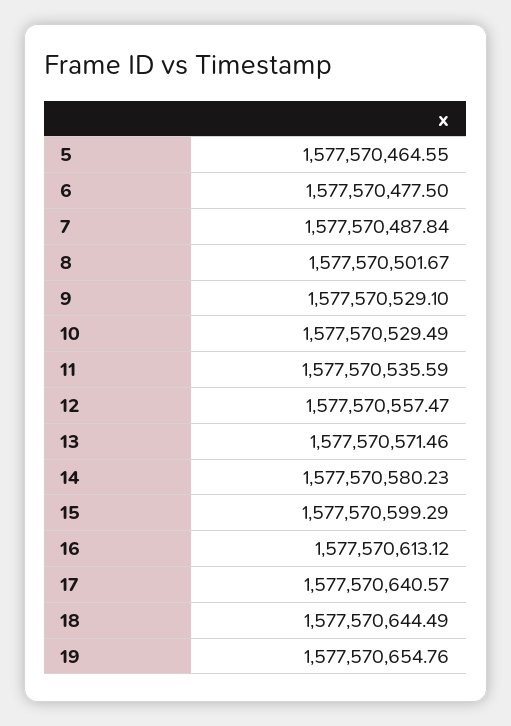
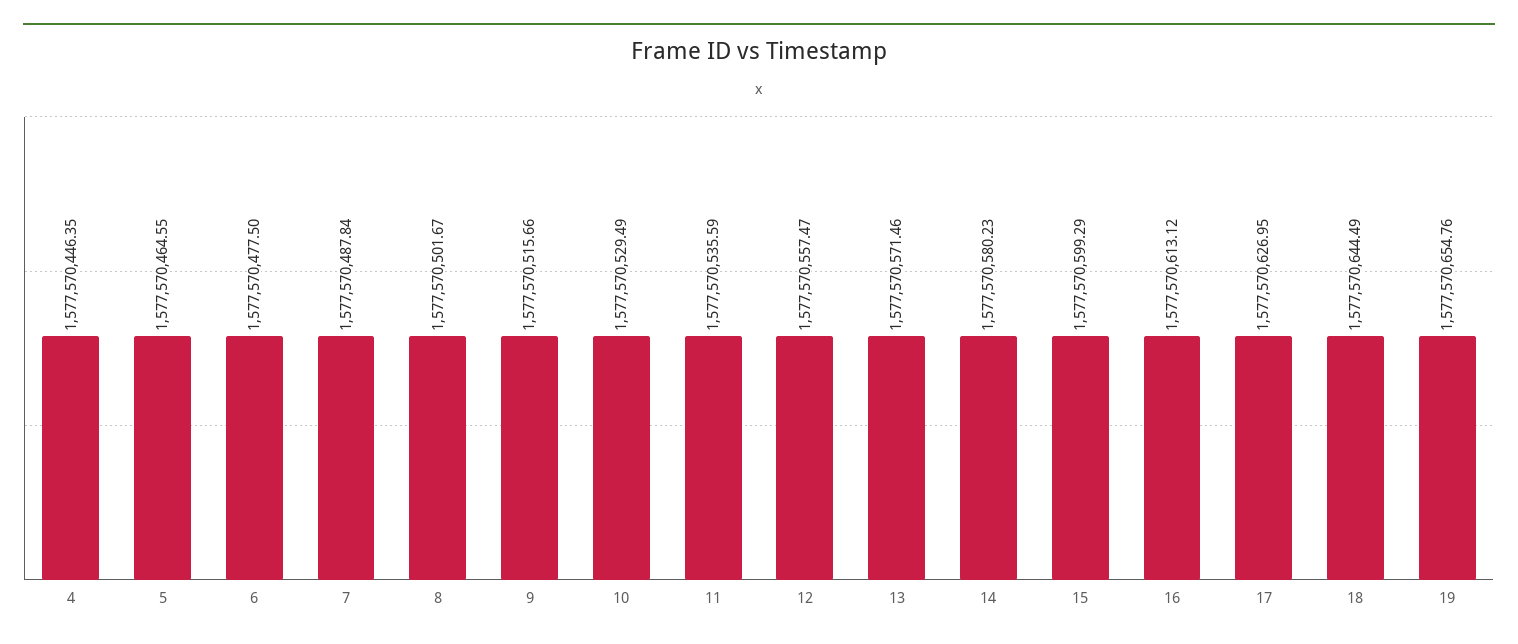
  {
    "5": 1577570464.55,
    "6": 1577570477.5,
    "7": 1577570487.84,
    "8": 1577570501.67,
-   "9": 1577570529.1,
+   "9": 1577570515.66,
    "10": 1577570529.49,
    "11": 1577570535.59,
    "12": 1577570557.47,
    "13": 1577570571.46,
    "14": 1577570580.23,
    "15": 1577570599.29,
    "16": 1577570613.12,
-   "17": 1577570640.57,
+   "17": 1577570626.95,
    "18": 1577570644.49,
-   "19": 1577570654.76
+   "19": 1577570654.76,
+   "4": 1577570446.35
  }

